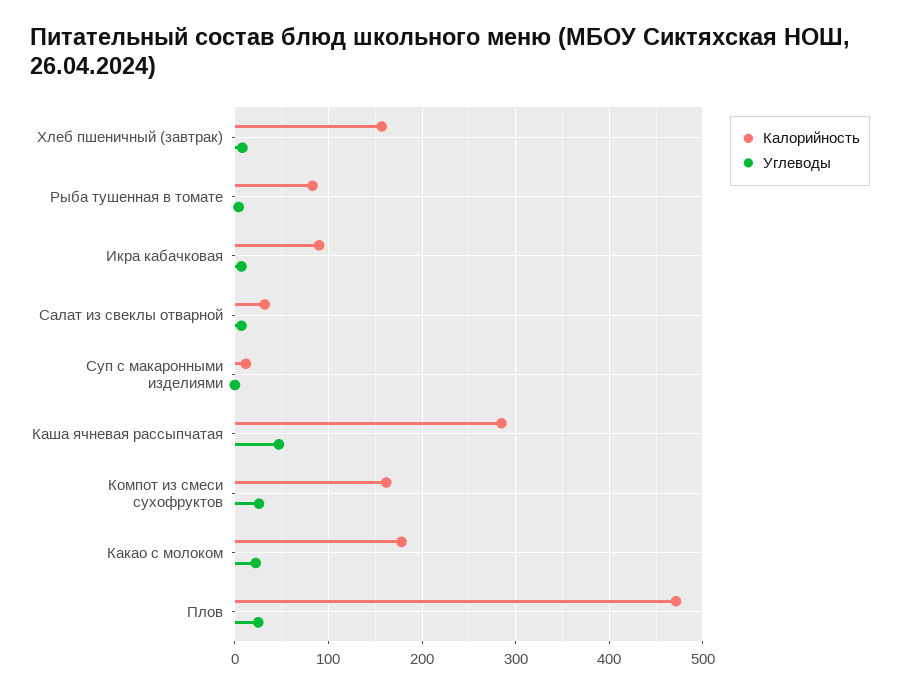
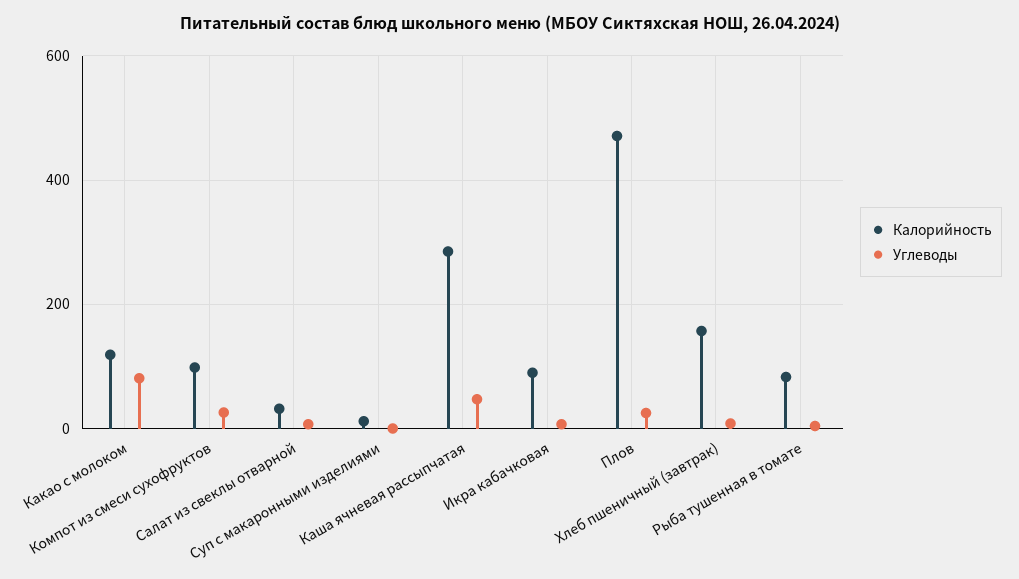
  {
    "Калорийность": {
      "Хлеб пшеничный (завтрак)": 160,
      "Рыба тушенная в томате": 80,
      "Икра кабачковая": 90,
      "Салат из свеклы отварной": 30,
      "Суп с макаронными изделиями": 10,
      "Каша ячневая рассыпчатая": 280,
-     "Компот из смеси сухофруктов": 160,
+     "Компот из смеси сухофруктов": 100,
-     "Какао с молоком": 180,
+     "Какао с молоком": 120,
      "Плов": 470
    },
    "Углеводы": {
      "Хлеб пшеничный (завтрак)": 10,
      "Рыба тушенная в томате": 0,
      "Икра кабачковая": 10,
      "Салат из свеклы отварной": 10,
      "Суп с макаронными изделиями": 0,
      "Каша ячневая рассыпчатая": 50,
      "Компот из смеси сухофруктов": 30,
-     "Какао с молоком": 20,
+     "Какао с молоком": 80,
      "Плов": 30
    }
  }

